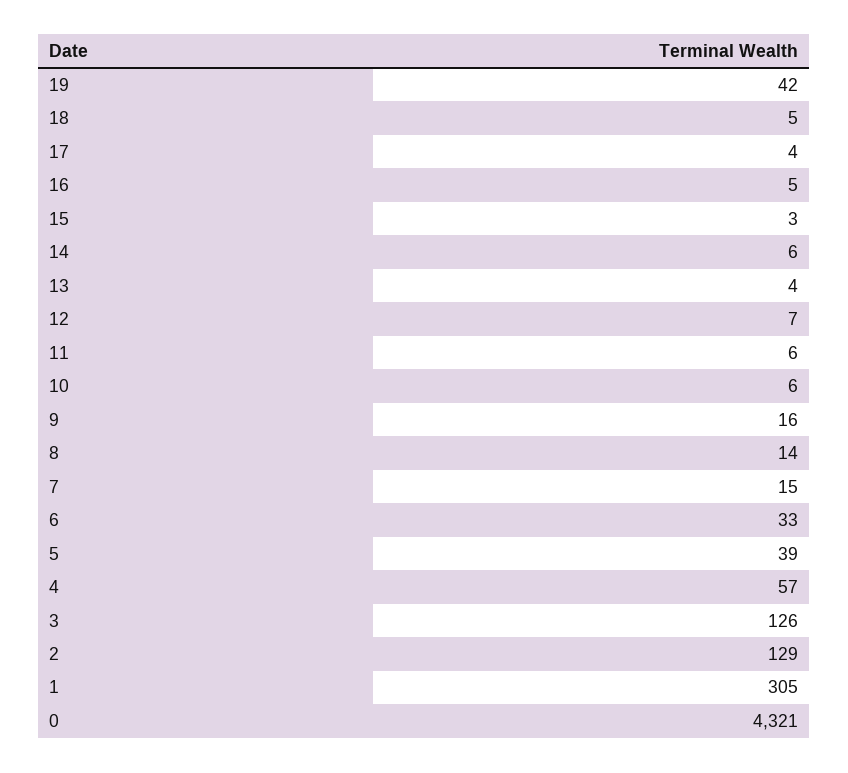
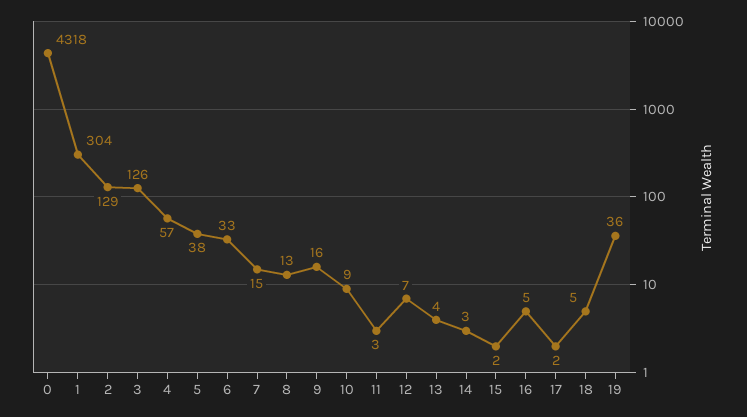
  {
-   "19": 42,
+   "19": 36,
    "18": 5,
-   "17": 4,
+   "17": 2,
    "16": 5,
-   "15": 3,
+   "15": 2,
-   "14": 6,
+   "14": 3,
    "13": 4,
    "12": 7,
-   "11": 6,
+   "11": 3,
-   "10": 6,
+   "10": 9,
    "9": 16,
-   "8": 14,
+   "8": 13,
    "7": 15,
    "6": 33,
-   "5": 39,
+   "5": 38,
    "4": 57,
    "3": 126,
    "2": 129,
-   "1": 305,
+   "1": 304,
-   "0": 4321
+   "0": 4318
  }

